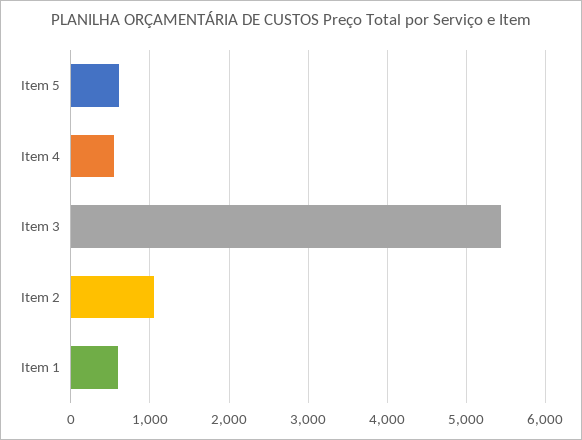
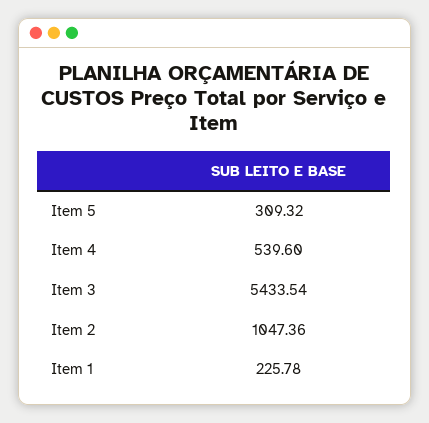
  {
-   "Item 5": 600,
+   "Item 5": 309.32,
    "Item 4": 539.6,
    "Item 3": 5433.54,
    "Item 2": 1047.36,
-   "Item 1": 600
+   "Item 1": 225.78
  }

